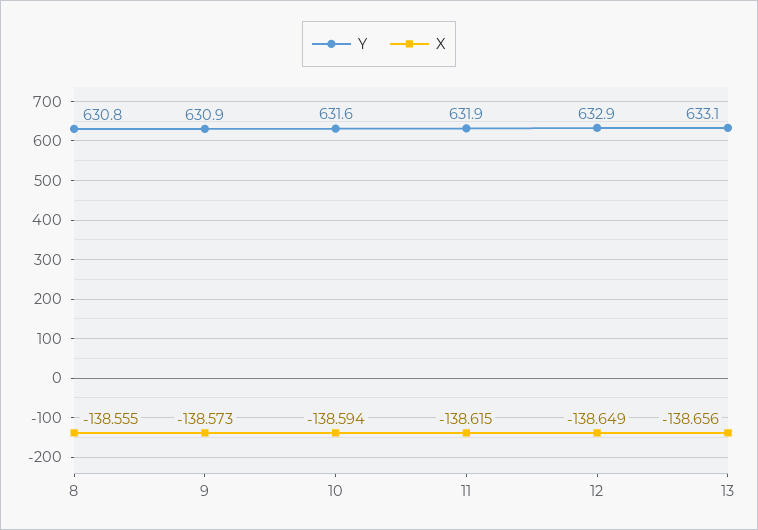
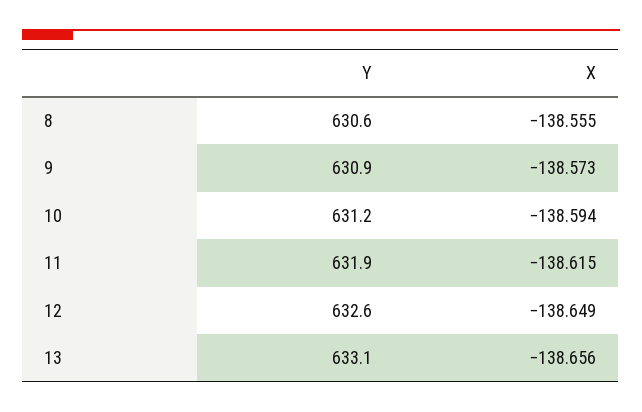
  {
    "Y": {
-     "8": 630.8,
+     "8": 630.6,
      "9": 630.9,
-     "10": 631.6,
+     "10": 631.2,
      "11": 631.9,
-     "12": 632.9,
+     "12": 632.6,
      "13": 633.1
    },
    "X": {
      "8": -138.555,
      "9": -138.573,
      "10": -138.594,
      "11": -138.615,
      "12": -138.649,
      "13": -138.656
    }
  }

